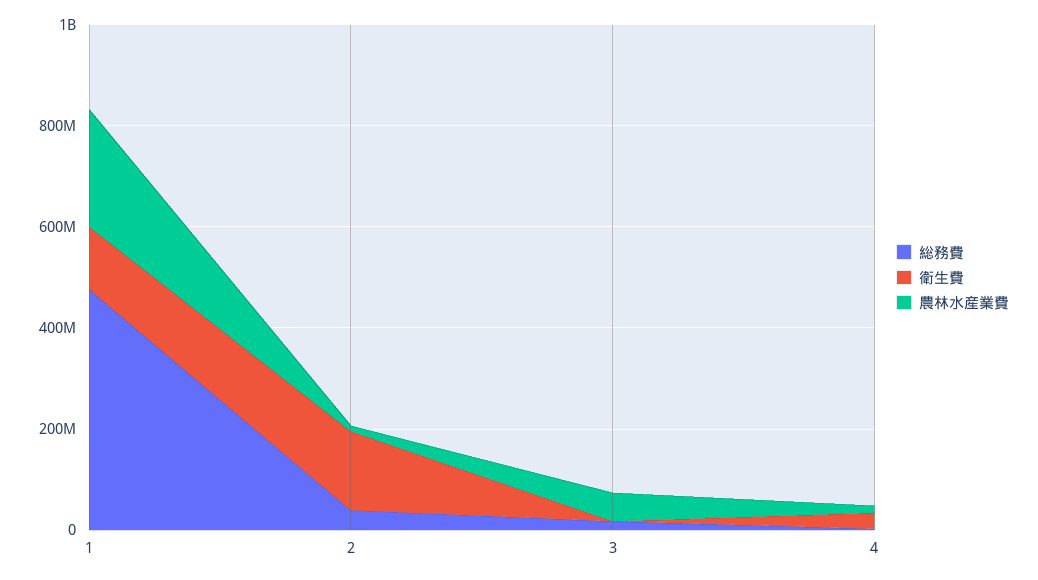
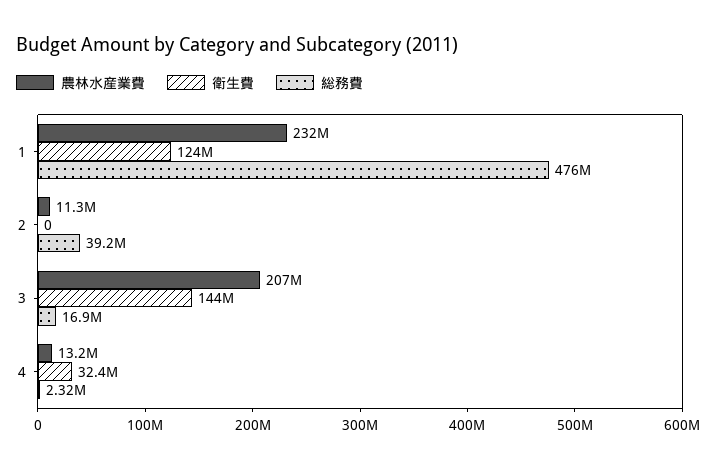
  {
    "総務費": {
      "1": 476000000,
      "2": 39200000,
      "3": 16900000,
      "4": 2320000
    },
    "衛生費": {
      "1": 124000000,
-     "2": 150000000,
+     "2": 0,
-     "3": 0,
+     "3": 144000000,
      "4": 32400000
    },
    "農林水産業費": {
      "1": 232000000,
      "2": 11300000,
-     "3": 50000000,
+     "3": 207000000,
      "4": 13200000
    }
  }

